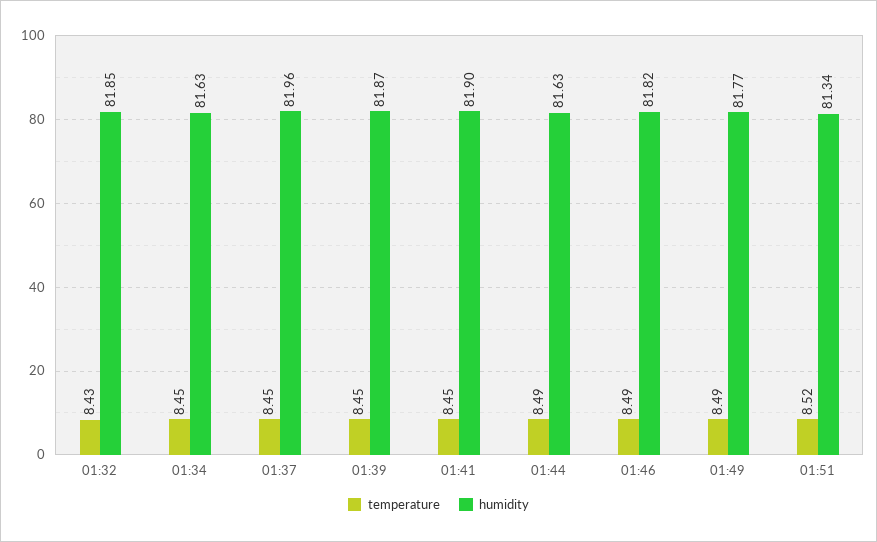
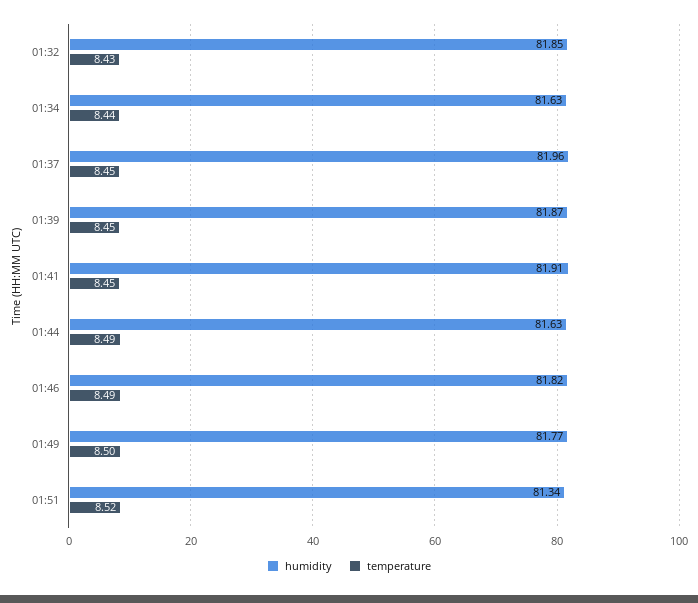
  {
    "temperature": {
      "01:32": 8.43,
-     "01:34": 8.45,
+     "01:34": 8.44,
      "01:37": 8.45,
      "01:39": 8.45,
      "01:41": 8.45,
      "01:44": 8.49,
      "01:46": 8.49,
-     "01:49": 8.49,
+     "01:49": 8.5,
      "01:51": 8.52
    },
    "humidity": {
      "01:32": 81.85,
      "01:34": 81.63,
      "01:37": 81.96,
      "01:39": 81.87,
-     "01:41": 81.9,
+     "01:41": 81.91,
      "01:44": 81.63,
      "01:46": 81.82,
      "01:49": 81.77,
      "01:51": 81.34
    }
  }

